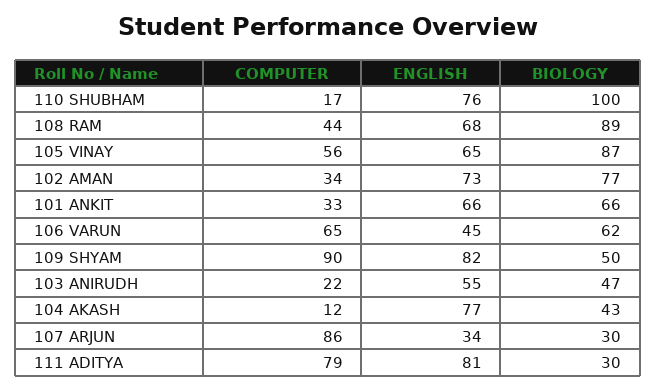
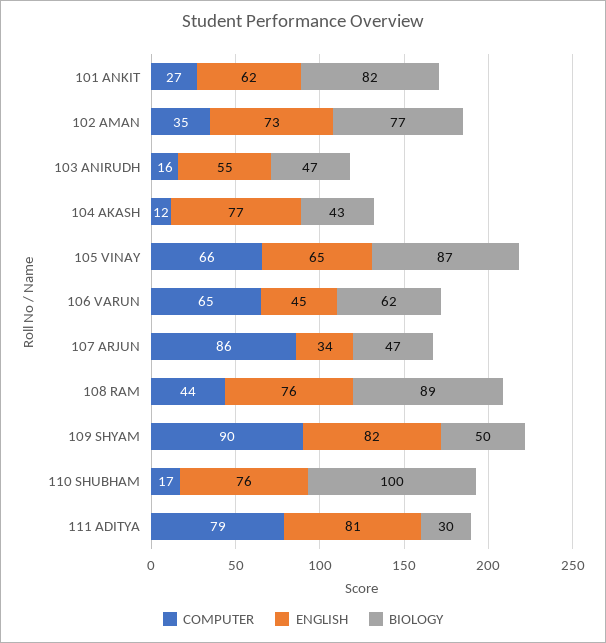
  {
    "COMPUTER": {
      "110 SHUBHAM": 17,
      "108 RAM": 44,
-     "105 VINAY": 56,
+     "105 VINAY": 66,
-     "102 AMAN": 34,
+     "102 AMAN": 35,
-     "101 ANKIT": 33,
+     "101 ANKIT": 27,
      "106 VARUN": 65,
      "109 SHYAM": 90,
-     "103 ANIRUDH": 22,
+     "103 ANIRUDH": 16,
      "104 AKASH": 12,
      "107 ARJUN": 86,
      "111 ADITYA": 79
    },
    "ENGLISH": {
      "110 SHUBHAM": 76,
-     "108 RAM": 68,
+     "108 RAM": 76,
      "105 VINAY": 65,
      "102 AMAN": 73,
-     "101 ANKIT": 66,
+     "101 ANKIT": 62,
      "106 VARUN": 45,
      "109 SHYAM": 82,
      "103 ANIRUDH": 55,
      "104 AKASH": 77,
      "107 ARJUN": 34,
      "111 ADITYA": 81
    },
    "BIOLOGY": {
      "110 SHUBHAM": 100,
      "108 RAM": 89,
      "105 VINAY": 87,
      "102 AMAN": 77,
-     "101 ANKIT": 66,
+     "101 ANKIT": 82,
      "106 VARUN": 62,
      "109 SHYAM": 50,
      "103 ANIRUDH": 47,
      "104 AKASH": 43,
-     "107 ARJUN": 30,
+     "107 ARJUN": 47,
      "111 ADITYA": 30
    }
  }

